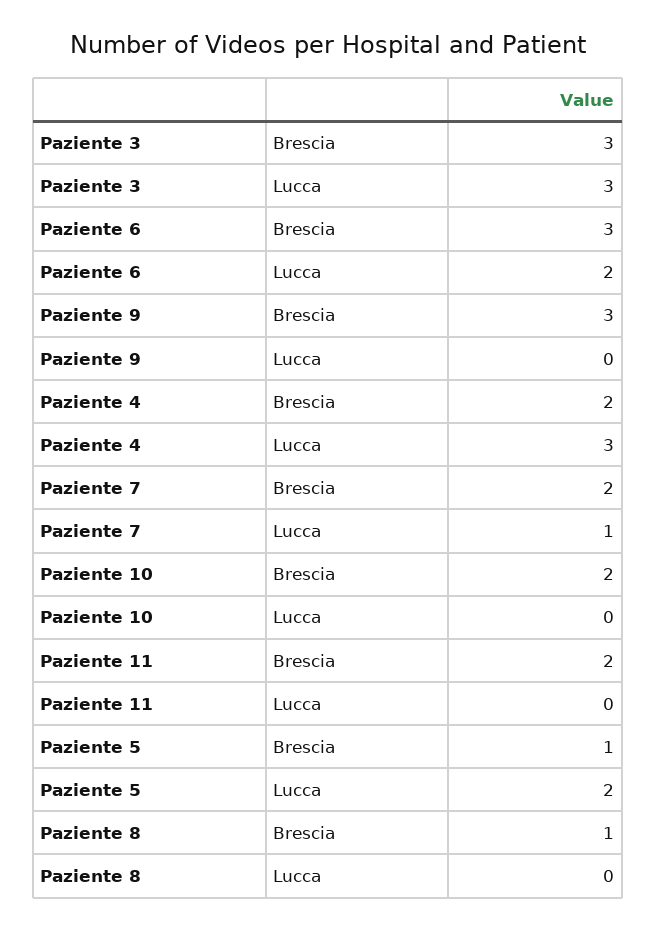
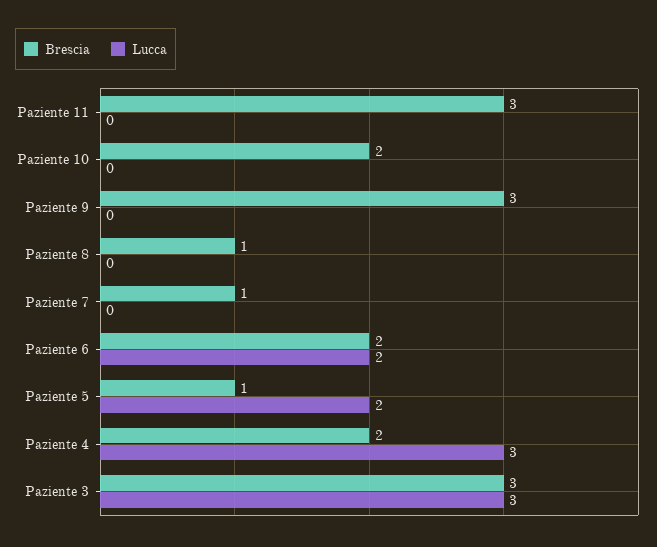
  {
    "Brescia": {
      "Paziente 3": 3,
-     "Paziente 6": 3,
+     "Paziente 6": 2,
      "Paziente 9": 3,
      "Paziente 4": 2,
-     "Paziente 7": 2,
+     "Paziente 7": 1,
      "Paziente 10": 2,
-     "Paziente 11": 2,
+     "Paziente 11": 3,
      "Paziente 5": 1,
      "Paziente 8": 1
    },
    "Lucca": {
      "Paziente 3": 3,
      "Paziente 6": 2,
      "Paziente 9": 0,
      "Paziente 4": 3,
-     "Paziente 7": 1,
+     "Paziente 7": 0,
      "Paziente 10": 0,
      "Paziente 11": 0,
      "Paziente 5": 2,
      "Paziente 8": 0
    }
  }

